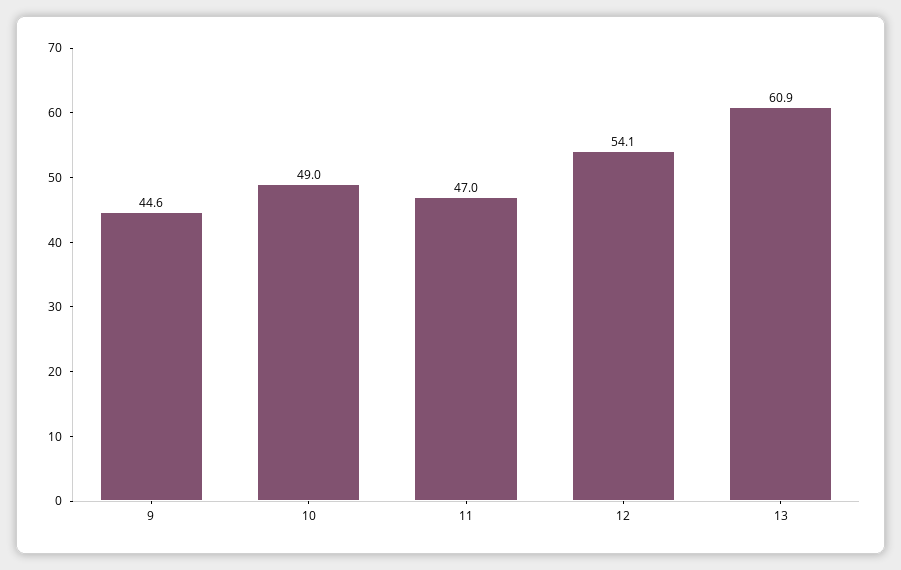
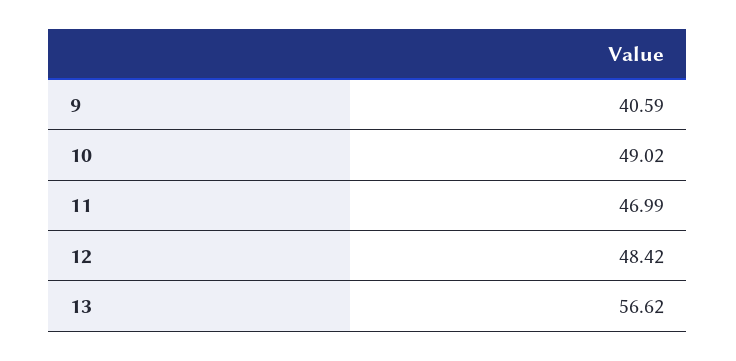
  {
-   "9": 44.6,
+   "9": 40.59,
    "10": 49.02,
    "11": 46.99,
-   "12": 54.1,
+   "12": 48.42,
-   "13": 60.9
+   "13": 56.62
  }

